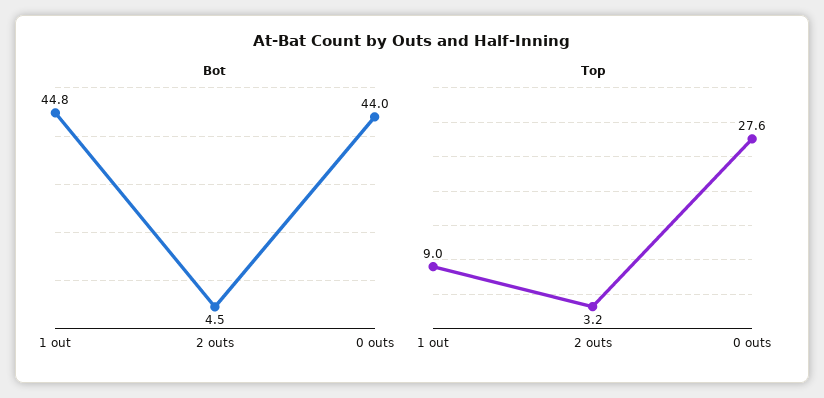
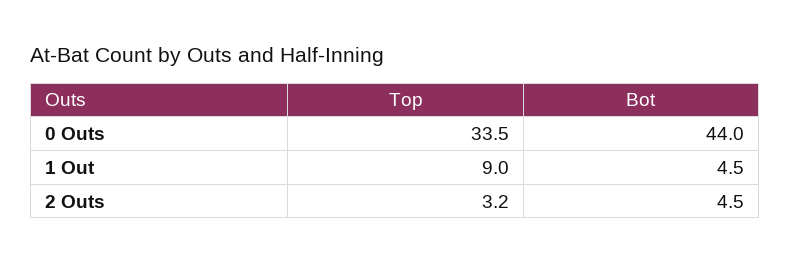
  {
    "Bot": {
-     "1 out": 44.8,
+     "1 out": 4.5,
      "2 outs": 4.5,
      "0 outs": 44
    },
    "Top": {
      "1 out": 9,
      "2 outs": 3.2,
-     "0 outs": 27.6
+     "0 outs": 33.5
    }
  }

